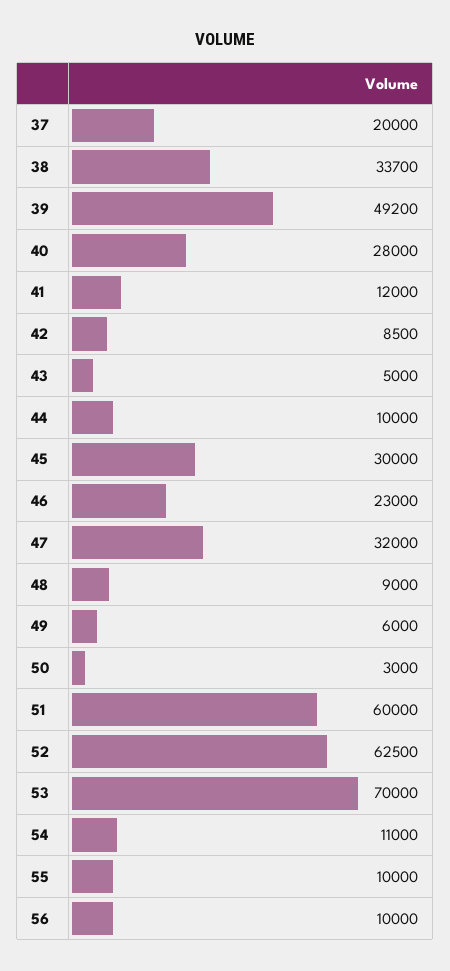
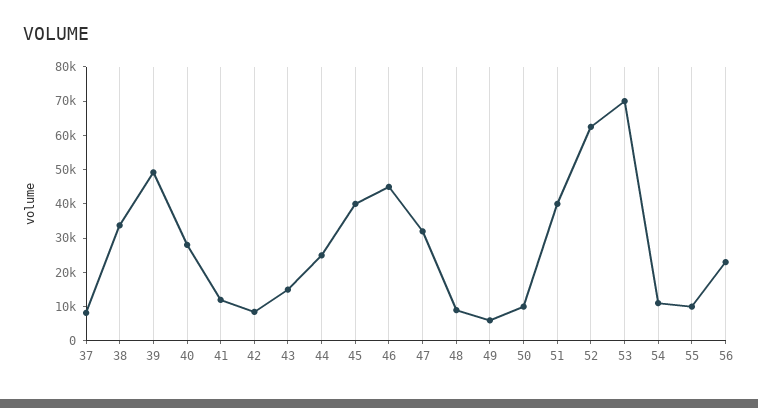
  {
-   "37": 20000,
+   "37": 7500,
    "38": 33700,
    "39": 49200,
    "40": 28000,
    "41": 12000,
    "42": 8500,
-   "43": 5000,
+   "43": 15000,
-   "44": 10000,
+   "44": 25000,
-   "45": 30000,
+   "45": 40000,
-   "46": 23000,
+   "46": 45000,
    "47": 32000,
    "48": 9000,
    "49": 6000,
-   "50": 3000,
+   "50": 10000,
-   "51": 60000,
+   "51": 40000,
    "52": 62500,
    "53": 70000,
    "54": 11000,
    "55": 10000,
-   "56": 10000
+   "56": 22500
  }

